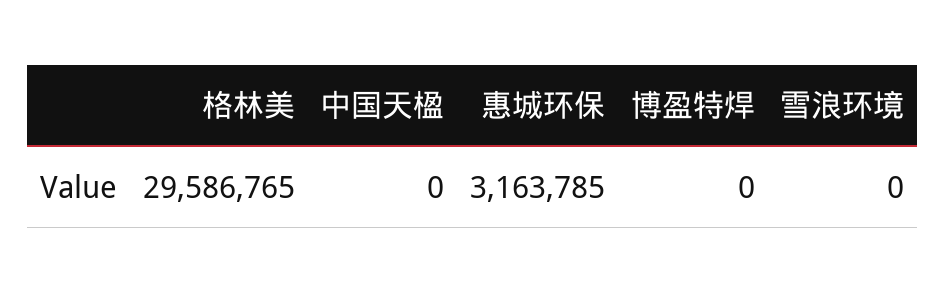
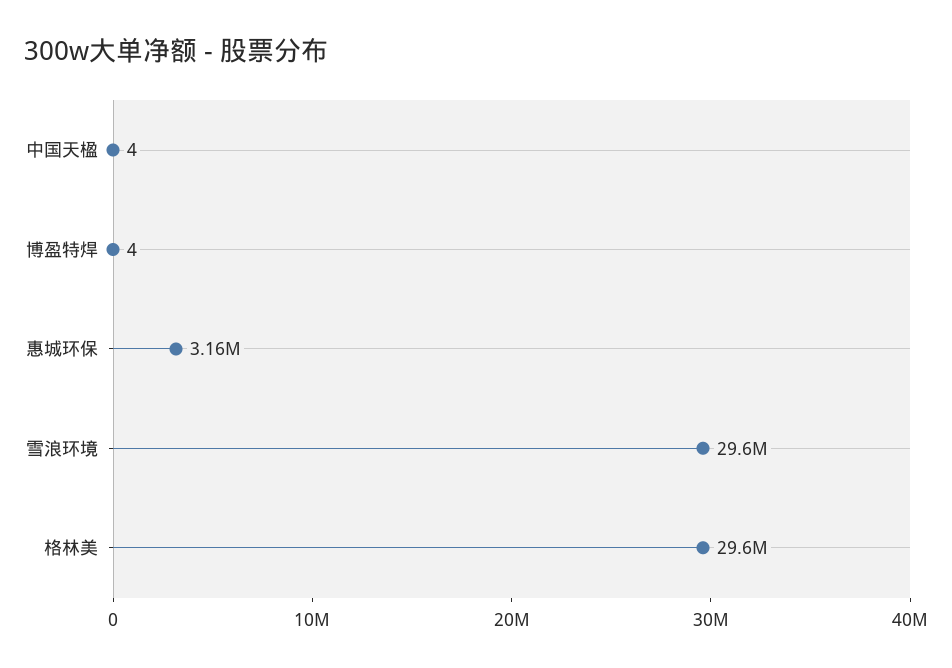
  {
    "格林美": 29586765,
-   "中国天楹": 0,
+   "中国天楹": 4,
    "惠城环保": 3163785,
-   "博盈特焊": 0,
+   "博盈特焊": 4,
-   "雪浪环境": 0
+   "雪浪环境": 29600000
  }

